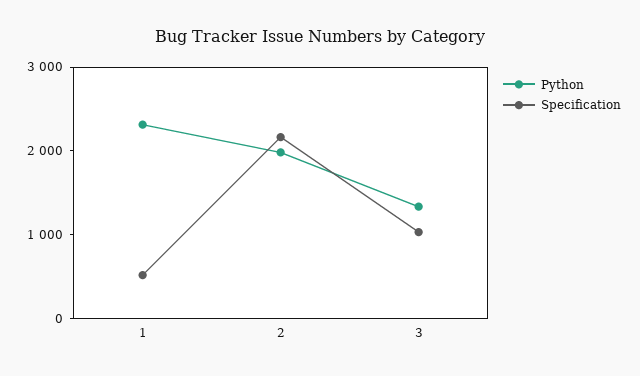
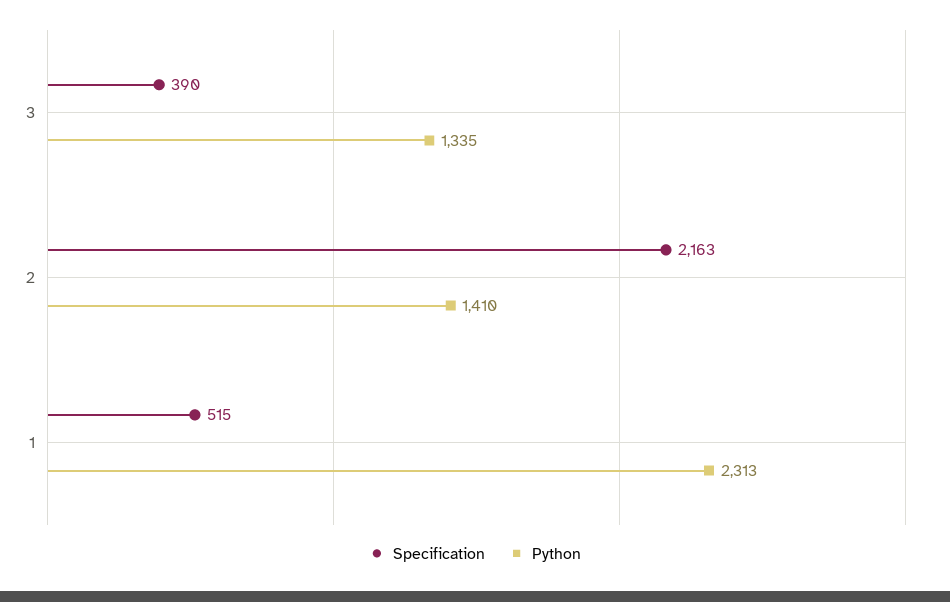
  {
    "Python": {
      "1": 2313,
-     "2": 2000,
+     "2": 1410,
      "3": 1335
    },
    "Specification": {
      "1": 515,
      "2": 2163,
-     "3": 1000
+     "3": 390
    }
  }

